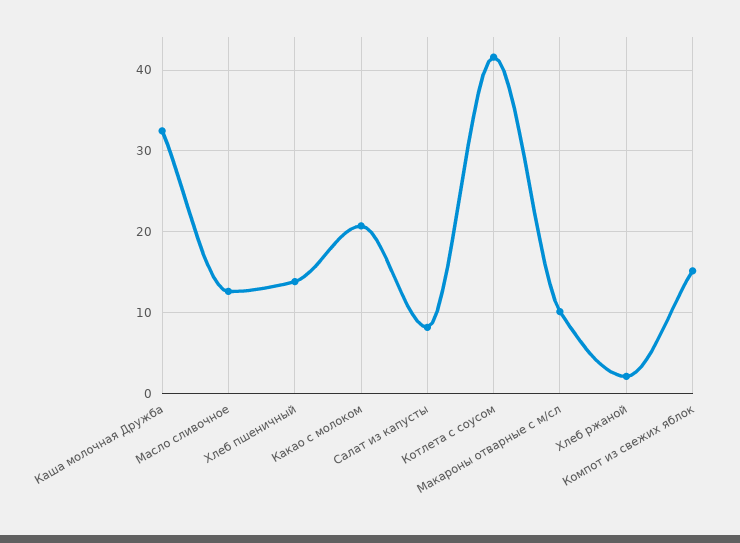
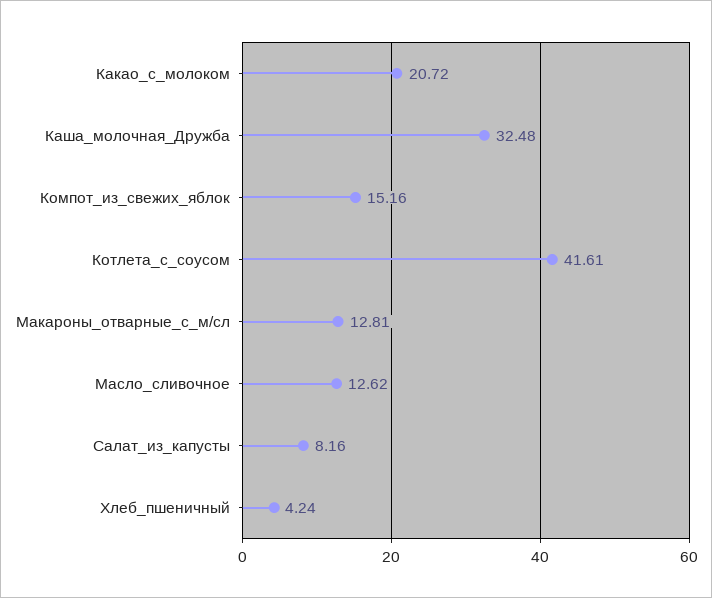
  {
    "Каша молочная Дружба": 32.48,
    "Масло сливочное": 12.62,
-   "Хлеб пшеничный": 14,
+   "Хлеб пшеничный": 4.24,
    "Какао с молоком": 20.72,
    "Салат из капусты": 8.16,
    "Котлета с соусом": 41.61,
-   "Макароны отварные с м/сл": 10,
+   "Макароны отварные с м/сл": 12.81,
-   "Хлеб ржаной": 2,
    "Компот из свежих яблок": 15.16
  }

